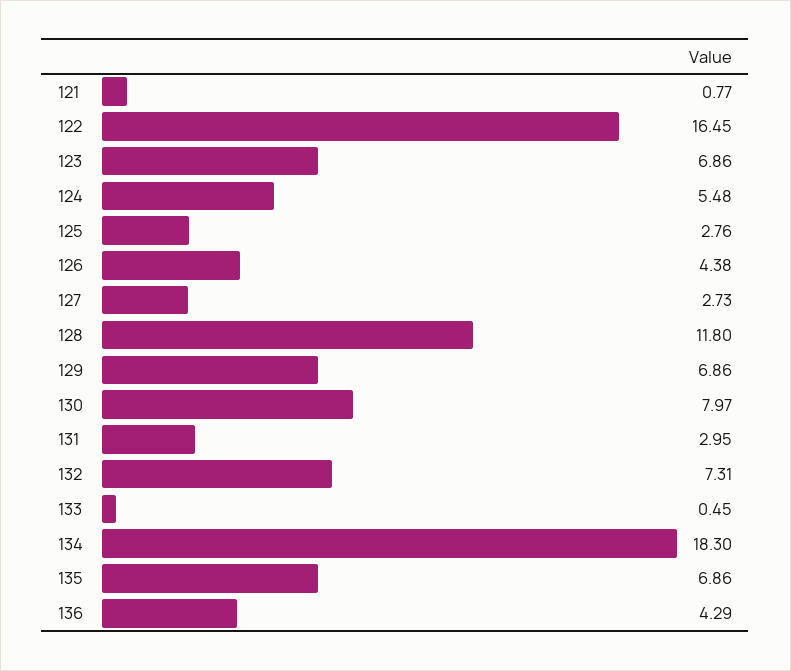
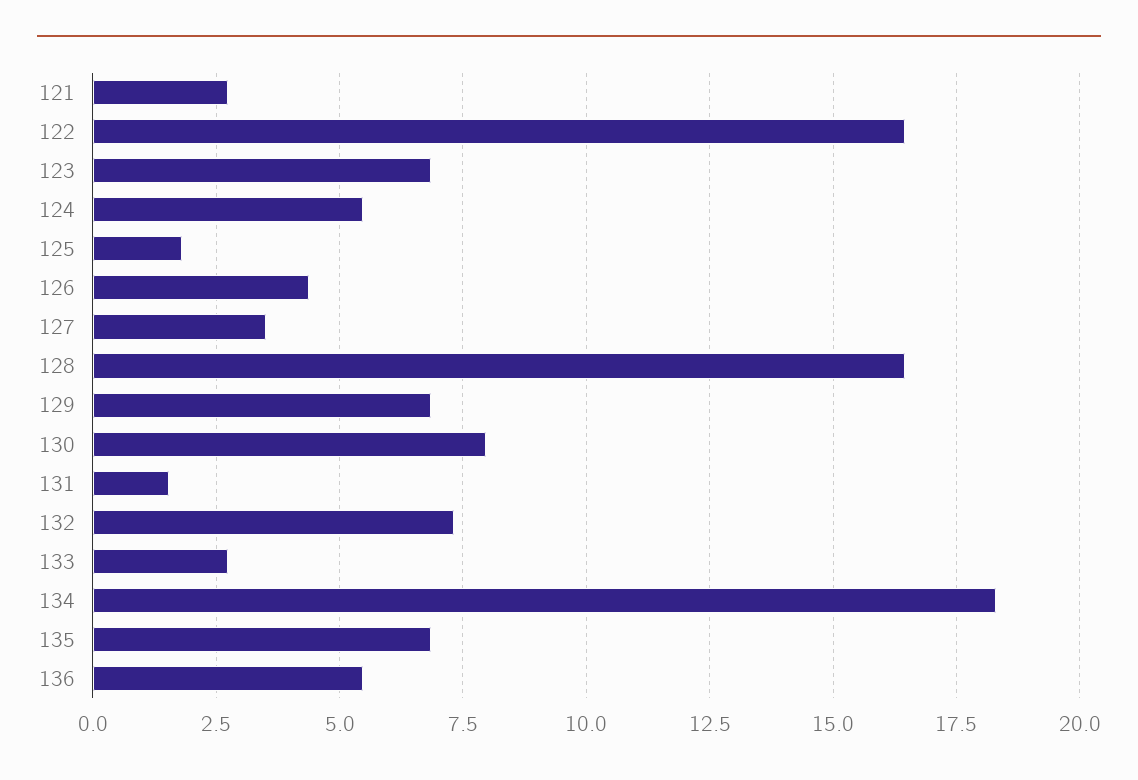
  {
-   "121": 0.77,
+   "121": 2.75,
    "122": 16.45,
    "123": 6.86,
    "124": 5.48,
-   "125": 2.76,
+   "125": 1.75,
    "126": 4.38,
-   "127": 2.73,
+   "127": 3.5,
-   "128": 11.8,
+   "128": 16.5,
    "129": 6.86,
    "130": 7.97,
-   "131": 2.95,
+   "131": 1.5,
    "132": 7.31,
-   "133": 0.45,
+   "133": 2.75,
    "134": 18.3,
    "135": 6.86,
-   "136": 4.29
+   "136": 5.5
  }

